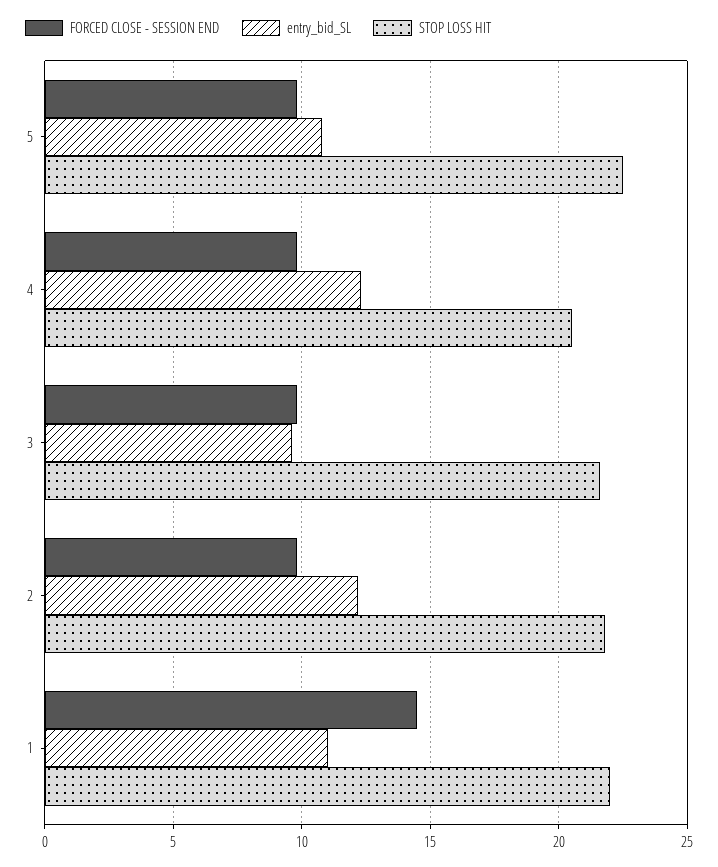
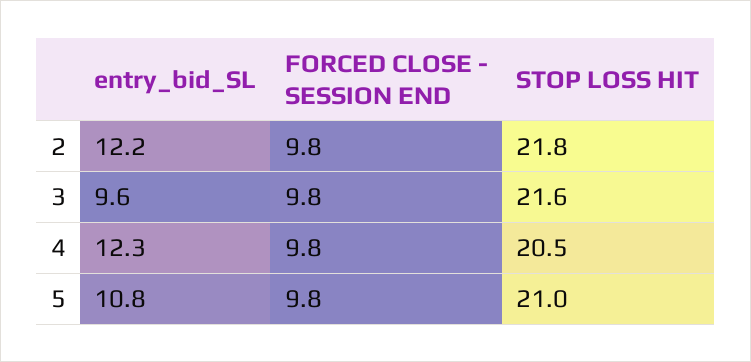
  {
    "FORCED CLOSE - SESSION END": {
      "5": 9.8,
      "4": 9.8,
      "3": 9.8,
-     "2": 9.8,
+     "2": 9.8
-     "1": 14.5
    },
    "entry_bid_SL": {
      "5": 10.8,
      "4": 12.3,
      "3": 9.6,
-     "2": 12.2,
+     "2": 12.2
-     "1": 11
    },
    "STOP LOSS HIT": {
-     "5": 22.5,
+     "5": 21,
      "4": 20.5,
      "3": 21.6,
-     "2": 21.8,
+     "2": 21.8
-     "1": 22
    }
  }

